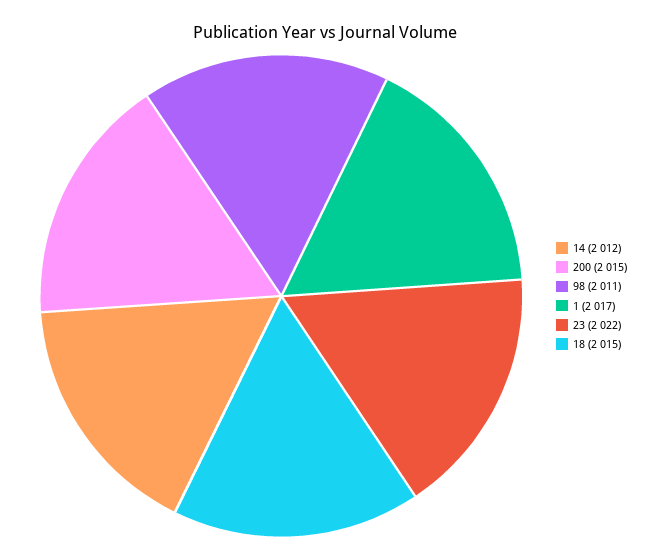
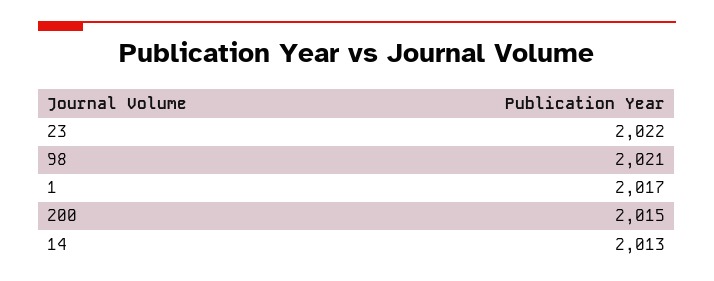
  {
-   "14": 2012,
+   "14": 2013,
    "200": 2015,
-   "98": 2011,
+   "98": 2021,
    "1": 2017,
-   "23": 2022,
+   "23": 2022
-   "18": 2015
  }

